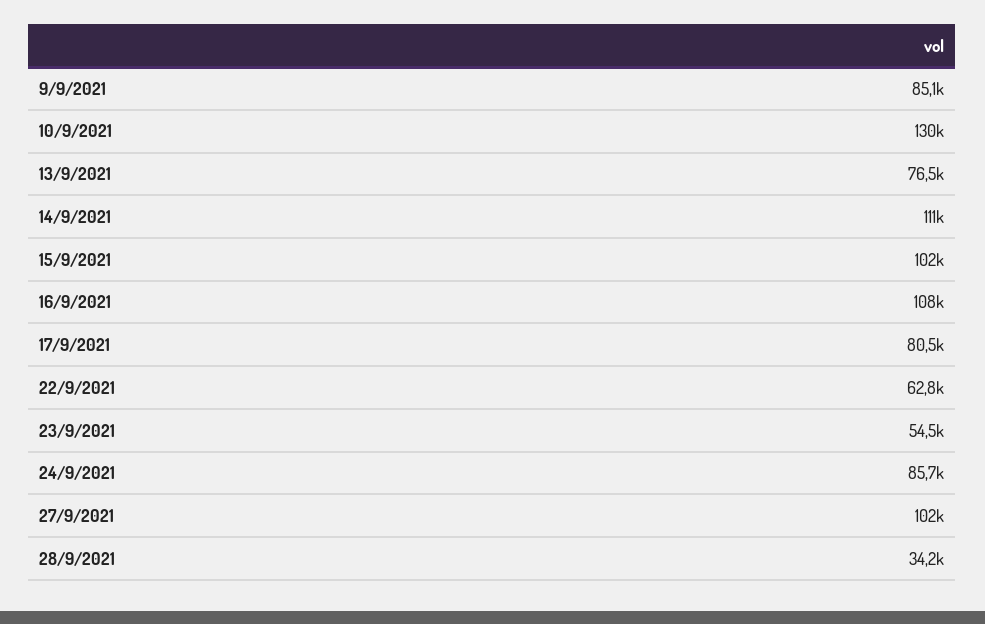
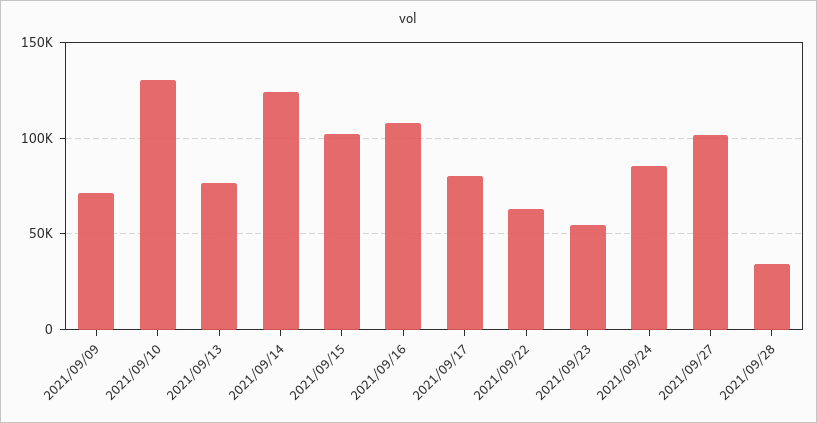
  {
-   "9/9/2021": 85100,
+   "9/9/2021": 70000,
    "10/9/2021": 130000,
    "13/9/2021": 76500,
-   "14/9/2021": 111000,
+   "14/9/2021": 125000,
    "15/9/2021": 102000,
    "16/9/2021": 108000,
    "17/9/2021": 80500,
    "22/9/2021": 62800,
    "23/9/2021": 54500,
    "24/9/2021": 85700,
    "27/9/2021": 102000,
    "28/9/2021": 34200
  }

